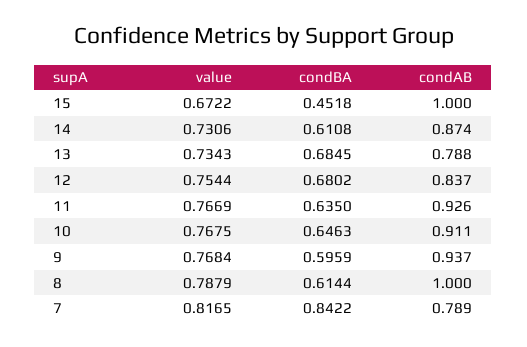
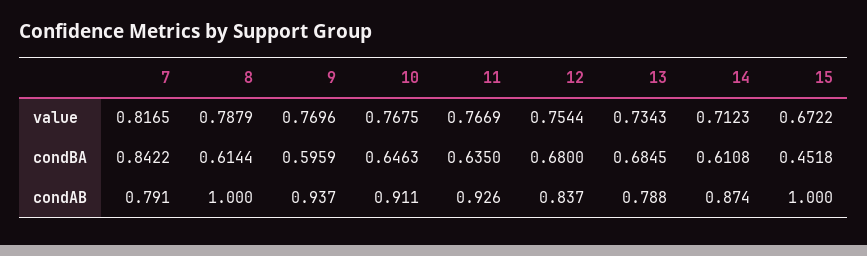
  {
    "value": {
      "15": 0.6722,
-     "14": 0.7306,
+     "14": 0.7123,
      "13": 0.7343,
      "12": 0.7544,
      "11": 0.7669,
      "10": 0.7675,
-     "9": 0.7684,
+     "9": 0.7696,
      "8": 0.7879,
      "7": 0.8165
    },
    "condBA": {
      "15": 0.4518,
      "14": 0.6108,
      "13": 0.6845,
-     "12": 0.6802,
+     "12": 0.68,
      "11": 0.635,
      "10": 0.6463,
      "9": 0.5959,
      "8": 0.6144,
      "7": 0.8422
    },
    "condAB": {
      "15": 1,
      "14": 0.874,
      "13": 0.788,
      "12": 0.837,
      "11": 0.926,
      "10": 0.911,
      "9": 0.937,
      "8": 1,
-     "7": 0.789
+     "7": 0.791
    }
  }

